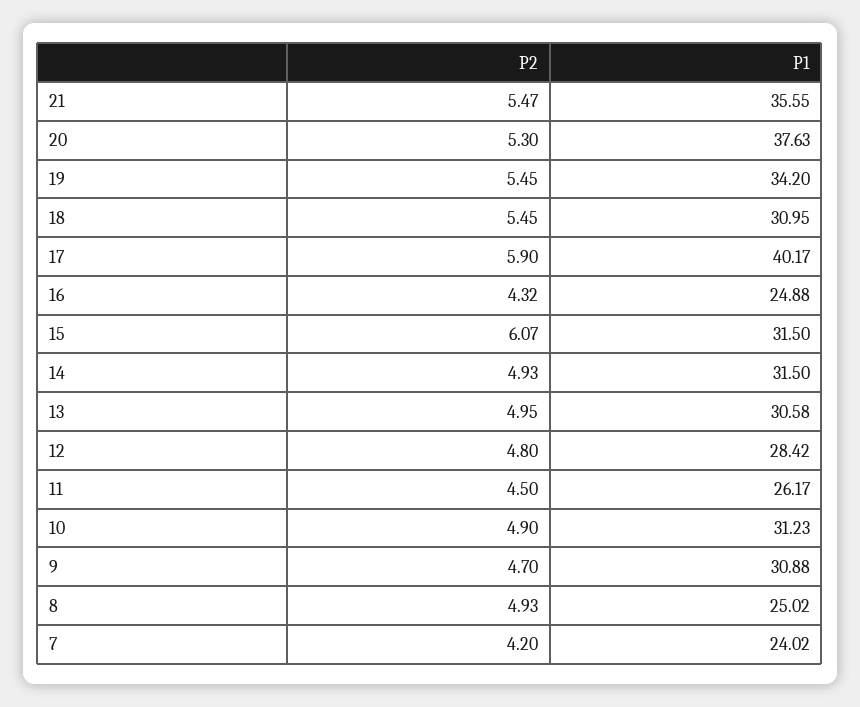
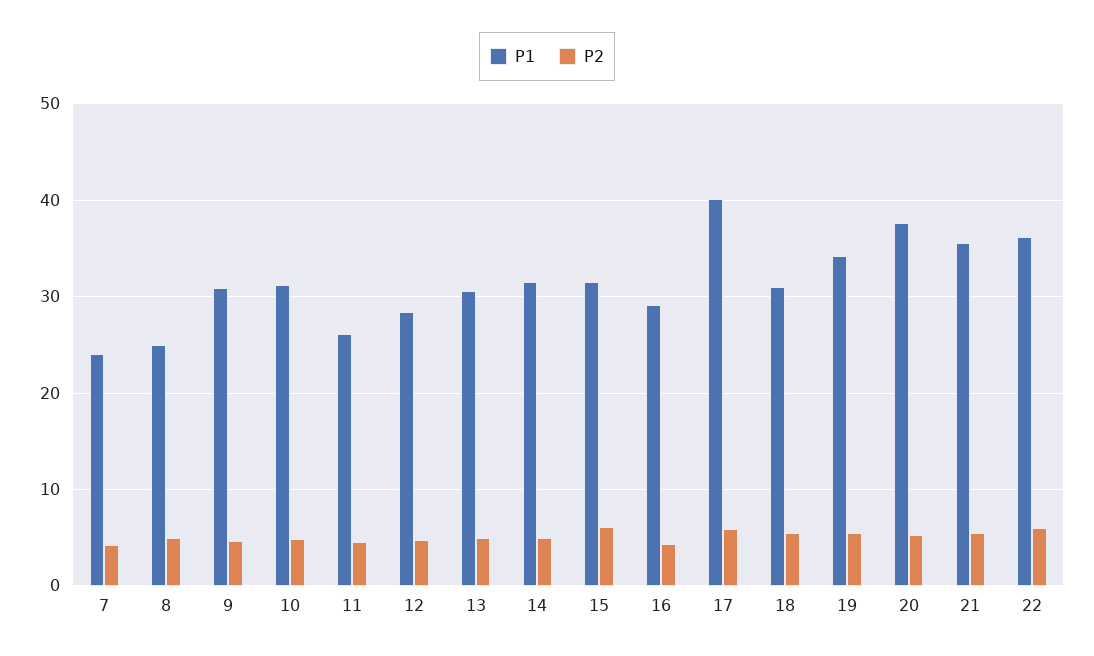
  {
    "P2": {
      "21": 5.47,
      "20": 5.3,
      "19": 5.45,
      "18": 5.45,
      "17": 5.9,
      "16": 4.32,
      "15": 6.07,
      "14": 4.93,
      "13": 4.95,
      "12": 4.8,
      "11": 4.5,
      "10": 4.9,
      "9": 4.7,
      "8": 4.93,
-     "7": 4.2
+     "7": 4.2,
+     "22": 6
    },
    "P1": {
      "21": 35.55,
      "20": 37.63,
      "19": 34.2,
      "18": 30.95,
      "17": 40.17,
-     "16": 24.88,
+     "16": 29,
      "15": 31.5,
      "14": 31.5,
      "13": 30.58,
      "12": 28.42,
      "11": 26.17,
      "10": 31.23,
      "9": 30.88,
      "8": 25.02,
-     "7": 24.02
+     "7": 24.02,
+     "22": 36
    }
  }

